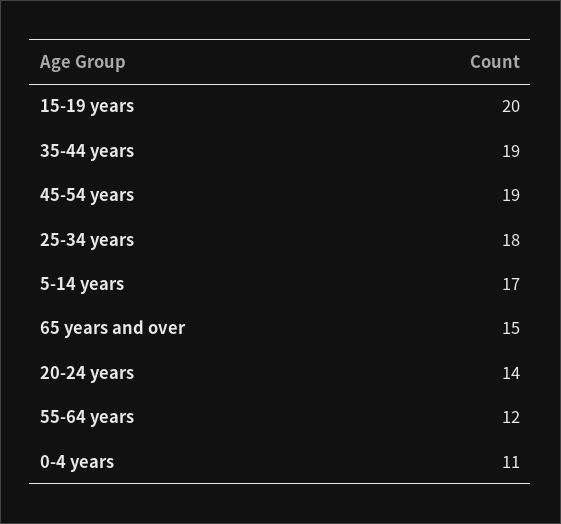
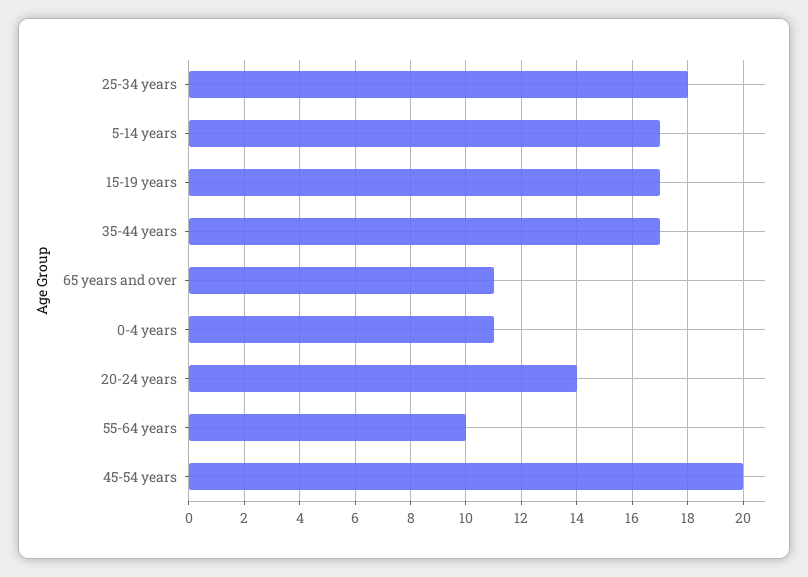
  {
-   "15-19 years": 20,
+   "15-19 years": 17,
-   "35-44 years": 19,
+   "35-44 years": 17,
-   "45-54 years": 19,
+   "45-54 years": 20,
    "25-34 years": 18,
    "5-14 years": 17,
-   "65 years and over": 15,
+   "65 years and over": 11,
    "20-24 years": 14,
-   "55-64 years": 12,
+   "55-64 years": 10,
    "0-4 years": 11
  }

